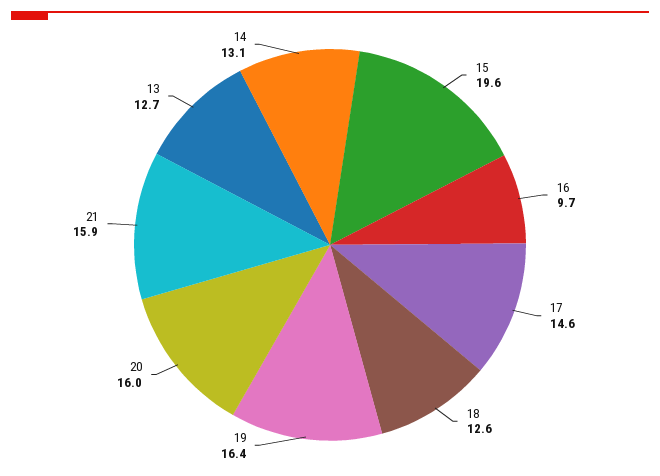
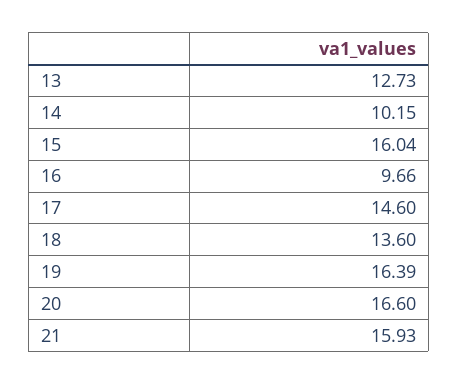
  {
-   "15": 19.6,
+   "15": 16.04,
    "16": 9.66,
    "17": 14.6,
-   "18": 12.6,
+   "18": 13.6,
    "19": 16.39,
-   "20": 16,
+   "20": 16.6,
    "21": 15.93,
    "13": 12.73,
-   "14": 13.1
+   "14": 10.15
  }

